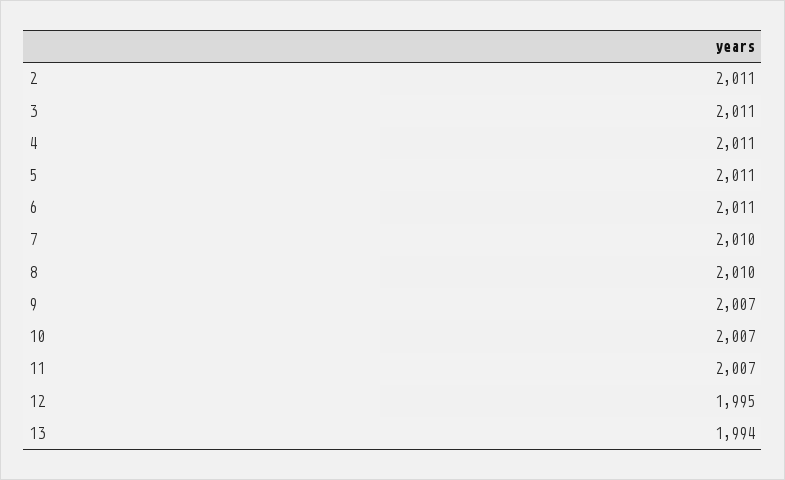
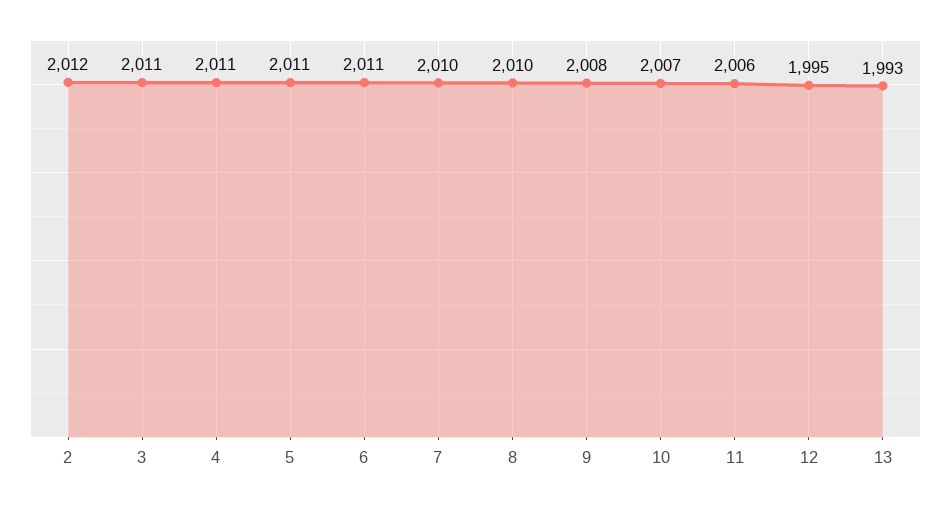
  {
-   "2": 2011,
+   "2": 2012,
    "3": 2011,
    "4": 2011,
    "5": 2011,
    "6": 2011,
    "7": 2010,
    "8": 2010,
-   "9": 2007,
+   "9": 2008,
    "10": 2007,
-   "11": 2007,
+   "11": 2006,
    "12": 1995,
-   "13": 1994
+   "13": 1993
  }

